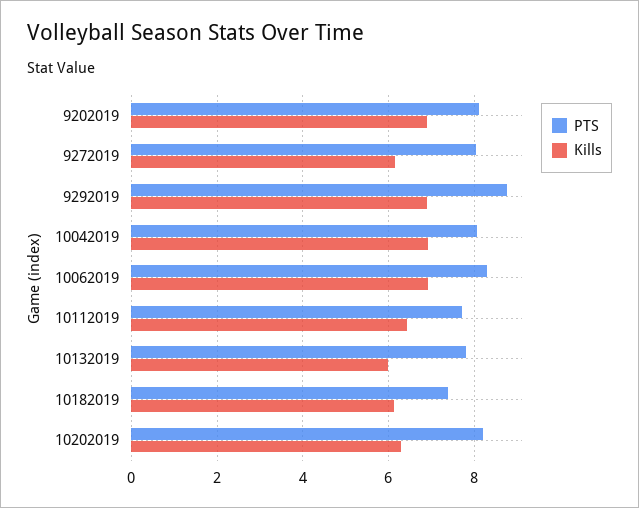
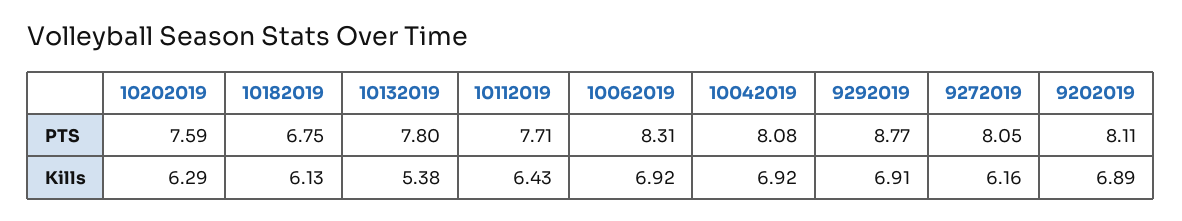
  {
    "PTS": {
      "9202019": 8.11,
      "9272019": 8.05,
      "9292019": 8.77,
      "10042019": 8.08,
      "10062019": 8.31,
      "10112019": 7.71,
      "10132019": 7.8,
-     "10182019": 7.4,
+     "10182019": 6.75,
-     "10202019": 8.2
+     "10202019": 7.59
    },
    "Kills": {
      "9202019": 6.89,
      "9272019": 6.16,
      "9292019": 6.91,
      "10042019": 6.92,
      "10062019": 6.92,
      "10112019": 6.43,
-     "10132019": 6,
+     "10132019": 5.38,
      "10182019": 6.13,
      "10202019": 6.29
    }
  }

